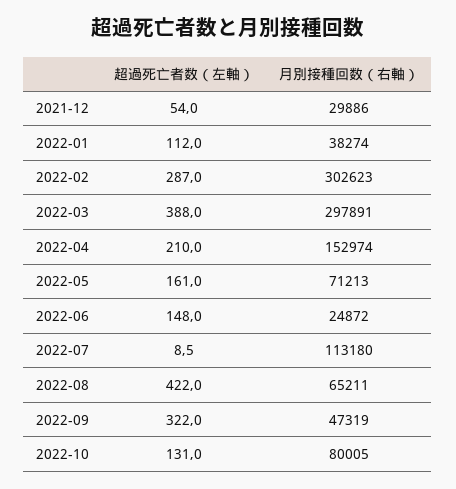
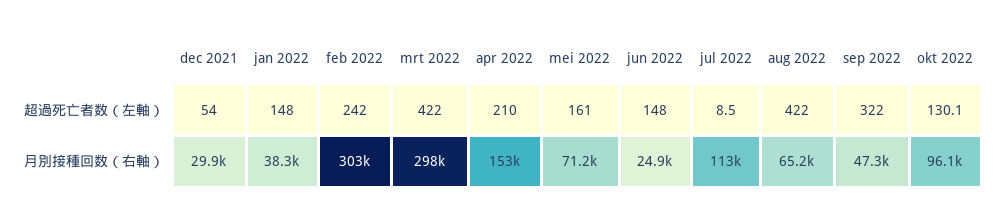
  {
    "超過死亡者数（左軸）": {
      "2021-12": 54,
-     "2022-01": 112,
+     "2022-01": 148,
-     "2022-02": 287,
+     "2022-02": 242,
-     "2022-03": 388,
+     "2022-03": 422,
      "2022-04": 210,
      "2022-05": 161,
      "2022-06": 148,
      "2022-07": 8.5,
      "2022-08": 422,
      "2022-09": 322,
-     "2022-10": 131
+     "2022-10": 130.1
    },
    "月別接種回数（右軸）": {
      "2021-12": 29886,
      "2022-01": 38274,
      "2022-02": 302623,
      "2022-03": 297891,
      "2022-04": 152974,
      "2022-05": 71213,
      "2022-06": 24872,
      "2022-07": 113180,
      "2022-08": 65211,
      "2022-09": 47319,
-     "2022-10": 80005
+     "2022-10": 96100
    }
  }

